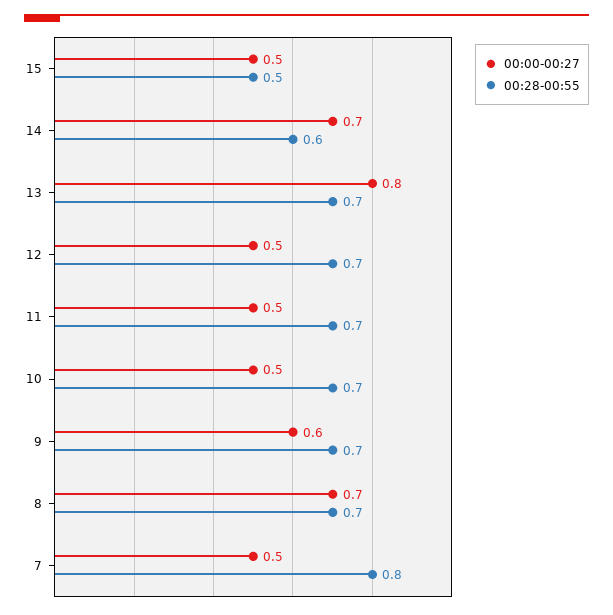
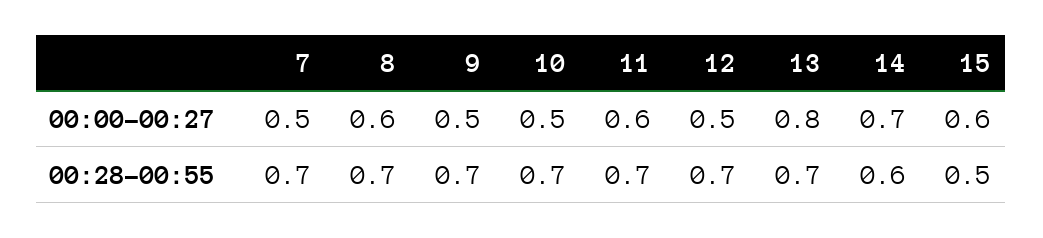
  {
    "00:00-00:27": {
-     "15": 0.5,
+     "15": 0.6,
      "14": 0.7,
      "13": 0.8,
      "12": 0.5,
-     "11": 0.5,
+     "11": 0.6,
      "10": 0.5,
-     "9": 0.6,
+     "9": 0.5,
-     "8": 0.7,
+     "8": 0.6,
      "7": 0.5
    },
    "00:28-00:55": {
      "15": 0.5,
      "14": 0.6,
      "13": 0.7,
      "12": 0.7,
      "11": 0.7,
      "10": 0.7,
      "9": 0.7,
      "8": 0.7,
-     "7": 0.8
+     "7": 0.7
    }
  }

